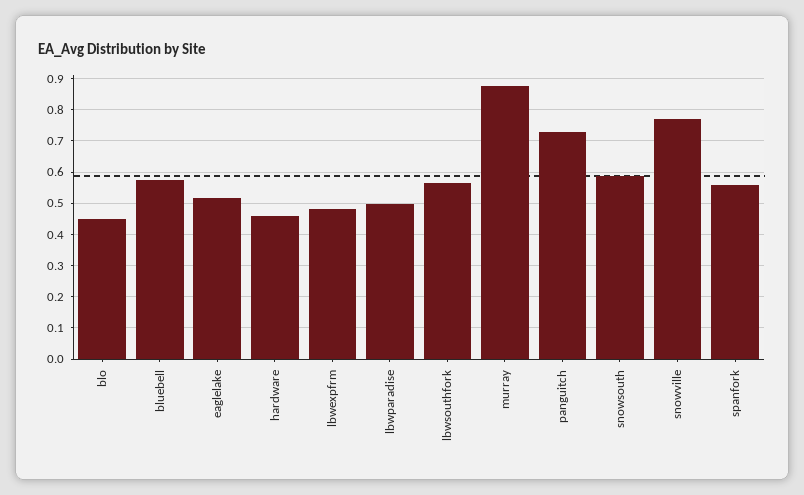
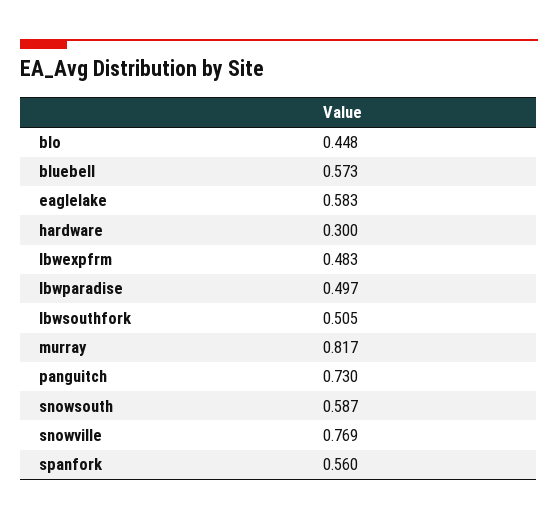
  {
    "blo": 0.448,
    "bluebell": 0.573,
-   "eaglelake": 0.52,
+   "eaglelake": 0.583,
-   "hardware": 0.46,
+   "hardware": 0.3,
    "lbwexpfrm": 0.483,
    "lbwparadise": 0.497,
-   "lbwsouthfork": 0.56,
+   "lbwsouthfork": 0.505,
-   "murray": 0.88,
+   "murray": 0.817,
    "panguitch": 0.73,
    "snowsouth": 0.587,
    "snowville": 0.769,
    "spanfork": 0.56
  }

